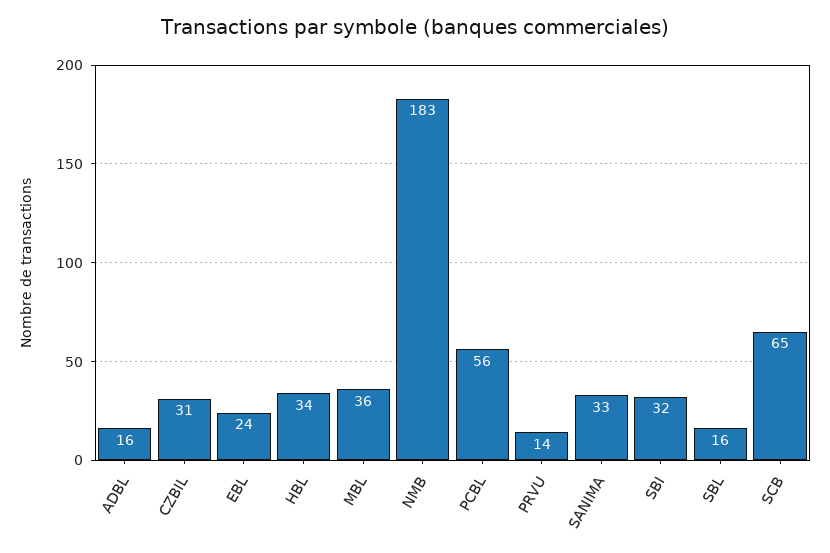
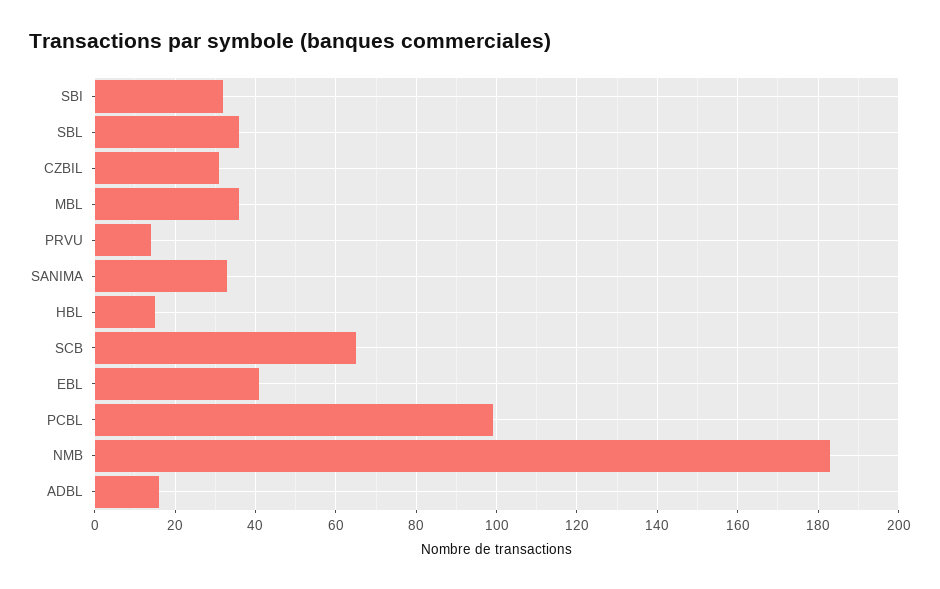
  {
    "ADBL": 16,
    "CZBIL": 31,
-   "EBL": 24,
+   "EBL": 40,
-   "HBL": 34,
+   "HBL": 15,
    "MBL": 36,
    "NMB": 183,
-   "PCBL": 56,
+   "PCBL": 100,
    "PRVU": 14,
    "SANIMA": 33,
    "SBI": 32,
-   "SBL": 16,
+   "SBL": 35,
    "SCB": 65
  }

